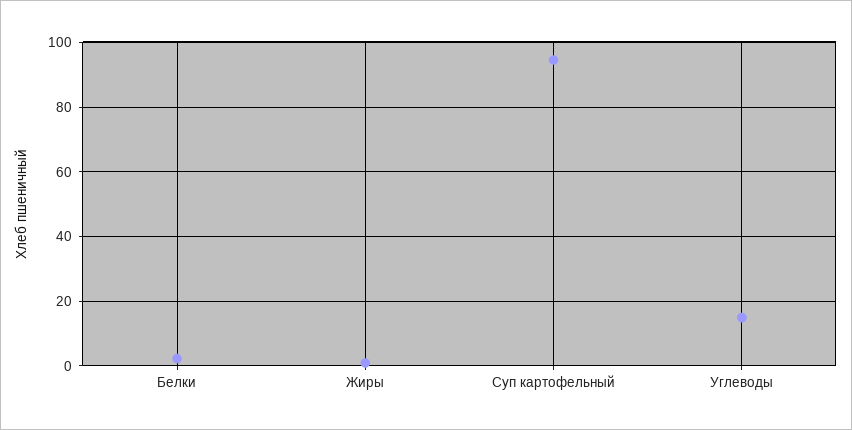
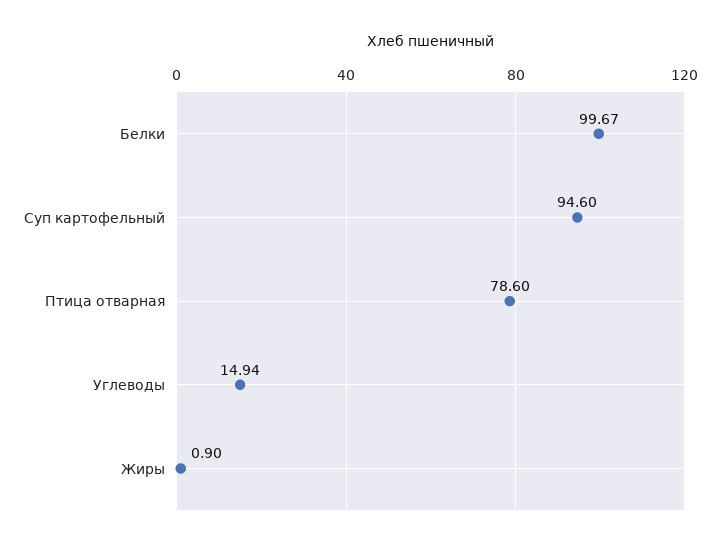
  {
-   "Белки": 2,
+   "Белки": 99.67,
    "Жиры": 0.9,
    "Суп картофельный": 94.6,
-   "Углеводы": 14.94
+   "Углеводы": 14.94,
+   "Птица отварная": 78.6
  }

